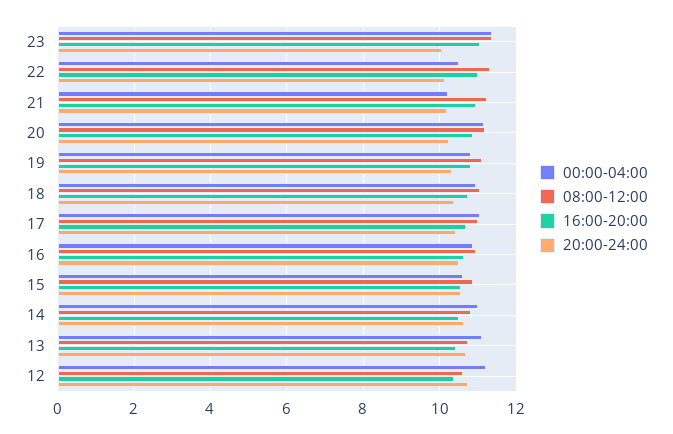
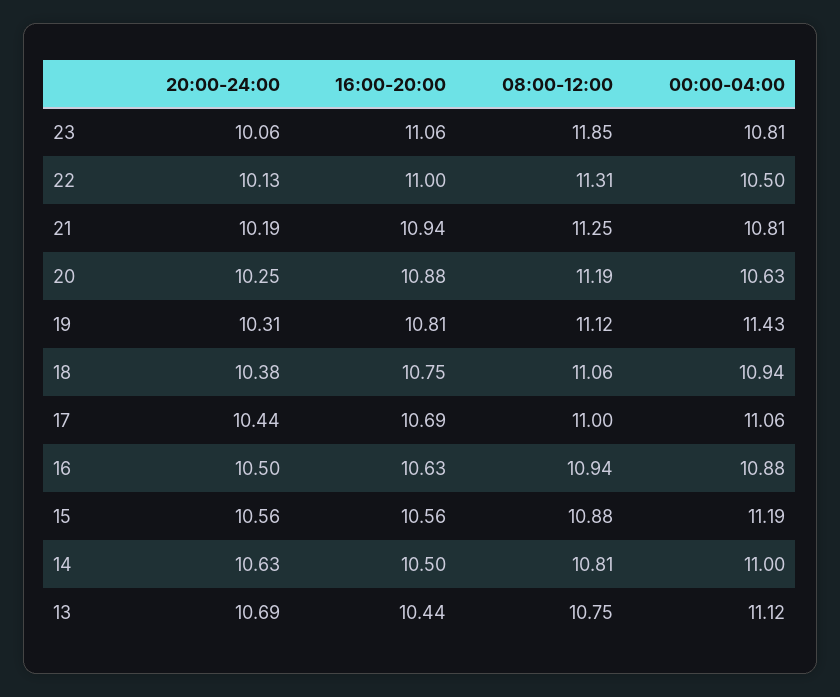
  {
    "00:00-04:00": {
-     "23": 11.4,
+     "23": 10.81,
      "22": 10.5,
-     "21": 10.2,
+     "21": 10.81,
-     "20": 11.2,
+     "20": 10.63,
-     "19": 10.8,
+     "19": 11.43,
      "18": 10.94,
      "17": 11.06,
      "16": 10.88,
-     "15": 10.6,
+     "15": 11.19,
      "14": 11,
-     "13": 11.12,
+     "13": 11.12
-     "12": 11.2
    },
    "08:00-12:00": {
-     "23": 11.4,
+     "23": 11.85,
      "22": 11.31,
      "21": 11.25,
      "20": 11.19,
      "19": 11.12,
      "18": 11.06,
      "17": 11,
      "16": 10.94,
      "15": 10.88,
      "14": 10.81,
-     "13": 10.75,
+     "13": 10.75
-     "12": 10.6
    },
    "16:00-20:00": {
      "23": 11.06,
      "22": 11,
      "21": 10.94,
      "20": 10.88,
      "19": 10.81,
      "18": 10.75,
      "17": 10.69,
      "16": 10.63,
      "15": 10.56,
      "14": 10.5,
-     "13": 10.44,
+     "13": 10.44
-     "12": 10.4
    },
    "20:00-24:00": {
      "23": 10.06,
      "22": 10.13,
      "21": 10.19,
      "20": 10.25,
      "19": 10.31,
      "18": 10.38,
      "17": 10.44,
      "16": 10.5,
      "15": 10.56,
      "14": 10.63,
-     "13": 10.69,
+     "13": 10.69
-     "12": 10.8
    }
  }

